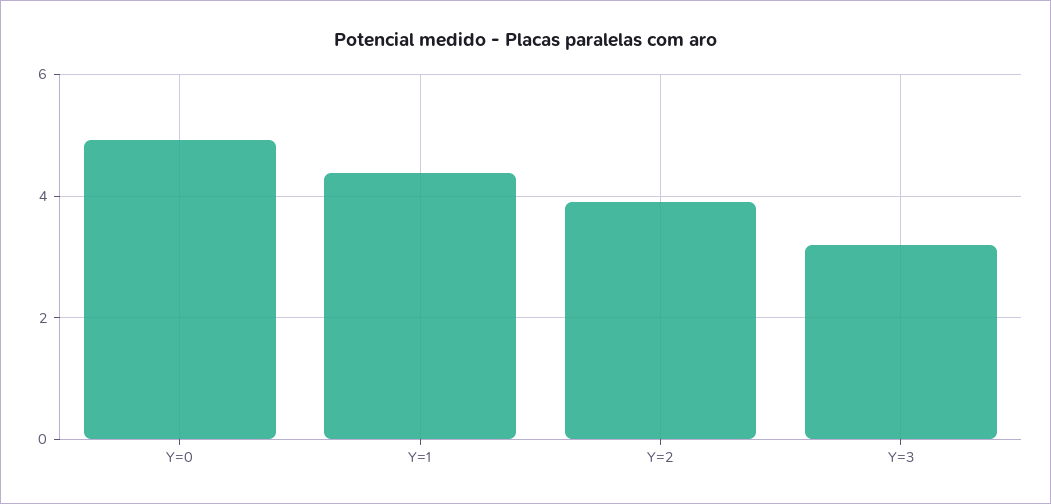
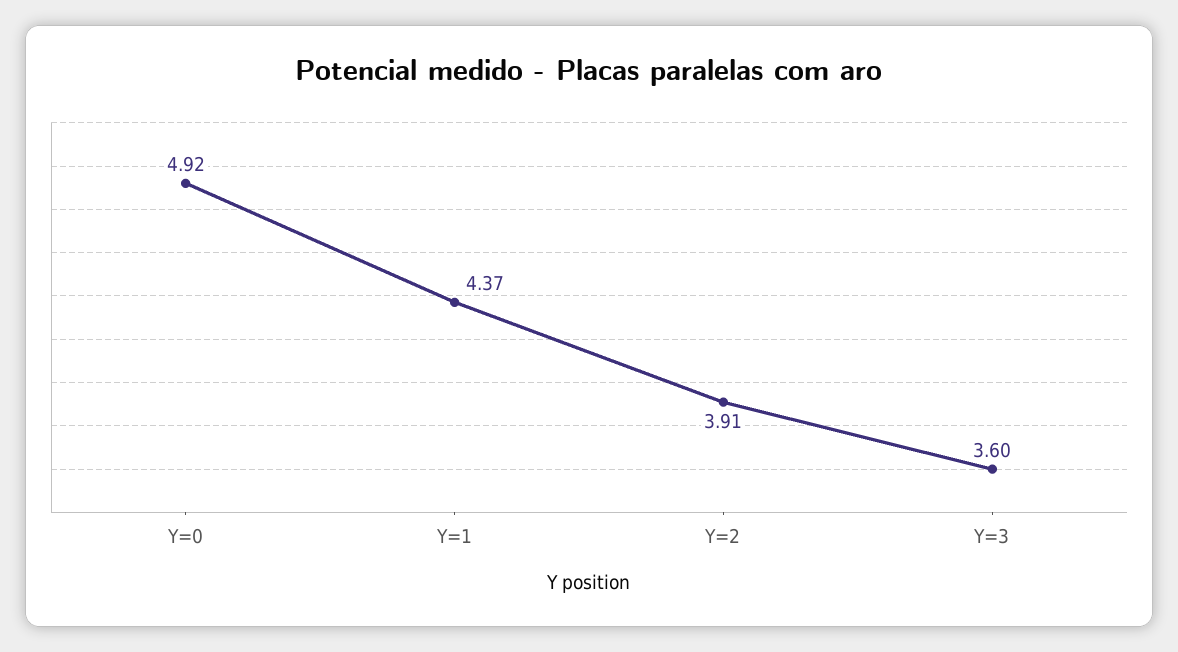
  {
    "Y=0": 4.92,
    "Y=1": 4.37,
    "Y=2": 3.91,
-   "Y=3": 3.2
+   "Y=3": 3.6
  }

